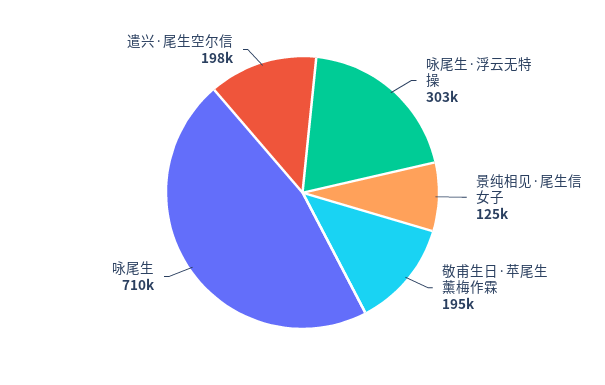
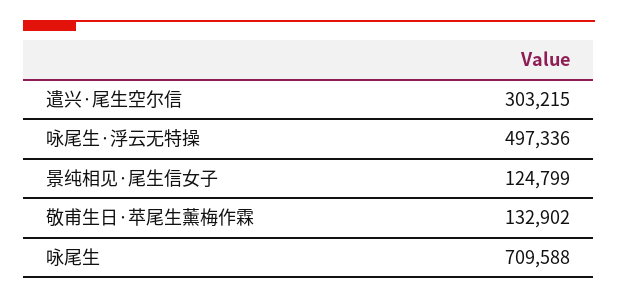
  {
-   "咏尾生·浮云无特操": 303000,
+   "咏尾生·浮云无特操": 497336,
    "景纯相见·尾生信女子": 124799,
-   "敬甫生日·苹尾生薰梅作霖": 195000,
+   "敬甫生日·苹尾生薰梅作霖": 132902,
    "咏尾生": 709588,
-   "遣兴·尾生空尔信": 198000
+   "遣兴·尾生空尔信": 303215
  }

